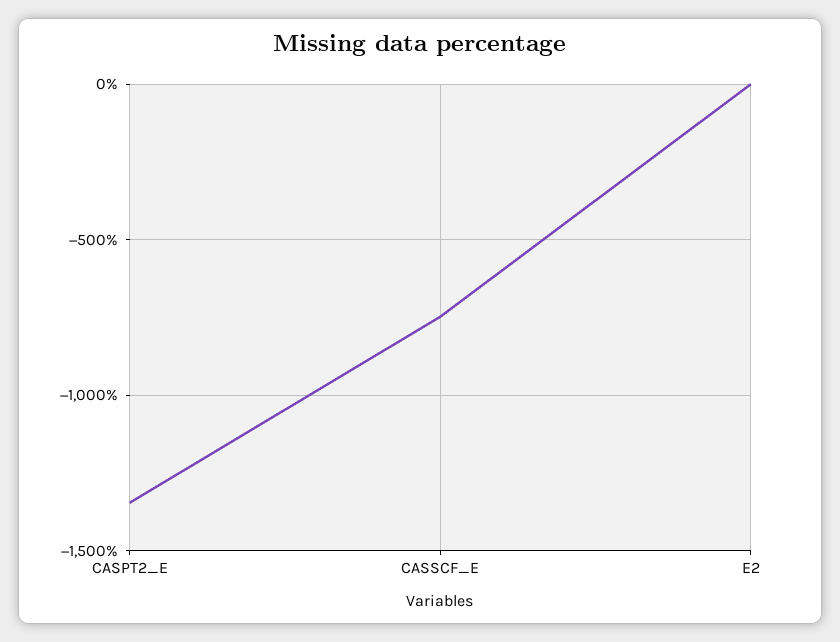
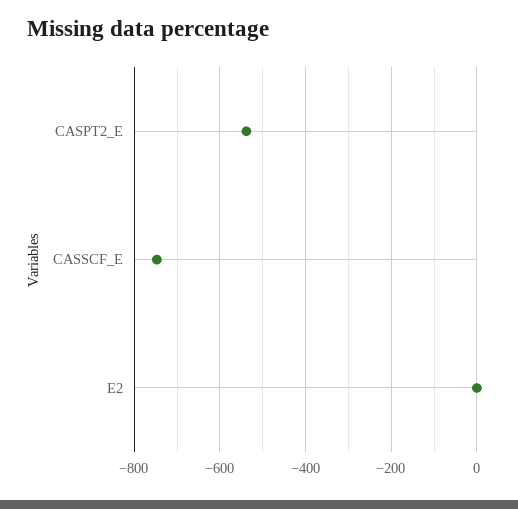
  {
-   "CASPT2_E": -1350,
+   "CASPT2_E": -540,
    "CASSCF_E": -740,
    "E2": 0
  }

